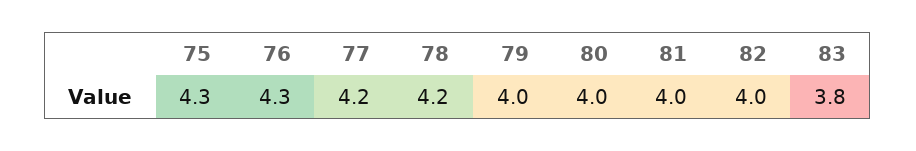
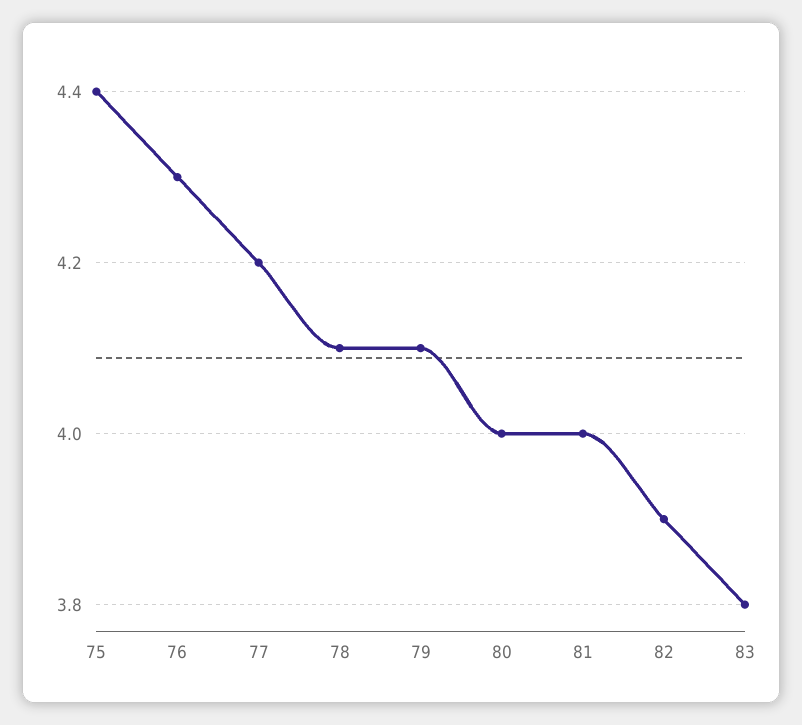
  {
-   "75": 4.3,
+   "75": 4.4,
    "76": 4.3,
    "77": 4.2,
-   "78": 4.2,
+   "78": 4.1,
-   "79": 4,
+   "79": 4.1,
    "80": 4,
    "81": 4,
-   "82": 4,
+   "82": 3.9,
    "83": 3.8
  }

